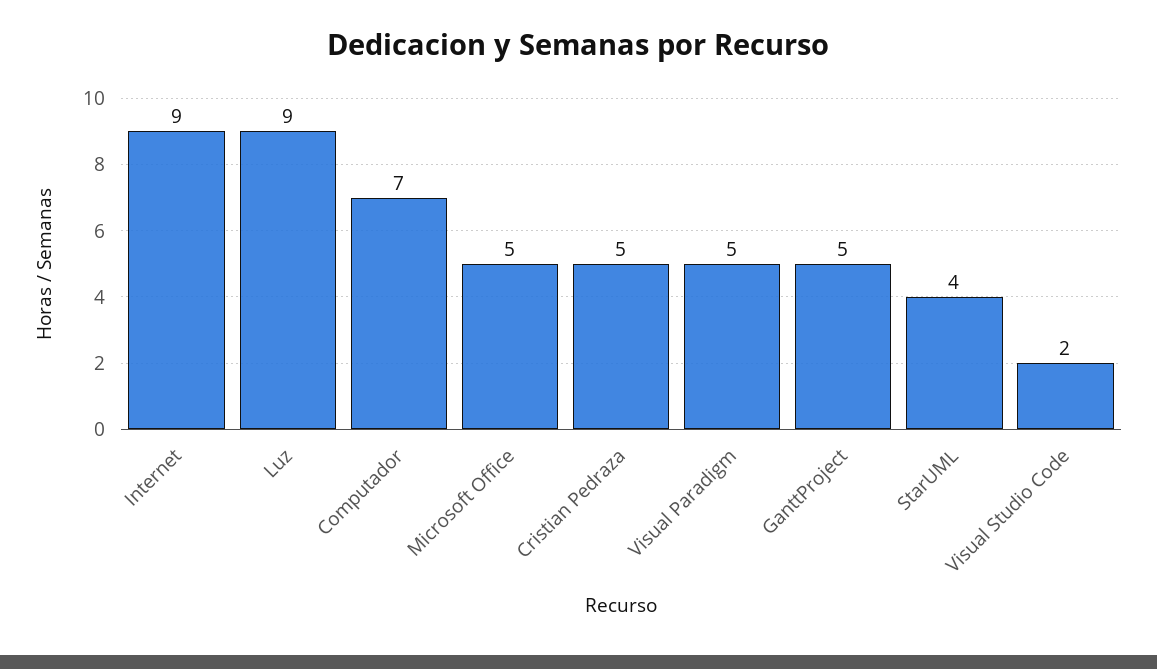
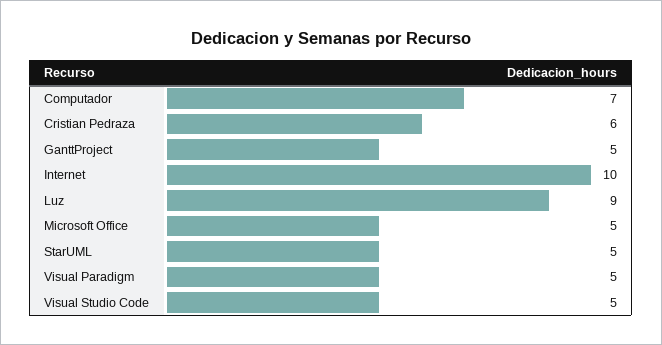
  {
-   "Internet": 9,
+   "Internet": 10,
    "Luz": 9,
    "Computador": 7,
    "Microsoft Office": 5,
-   "Cristian Pedraza": 5,
+   "Cristian Pedraza": 6,
    "Visual Paradigm": 5,
    "GanttProject": 5,
-   "StarUML": 4,
+   "StarUML": 5,
-   "Visual Studio Code": 2
+   "Visual Studio Code": 5
  }

